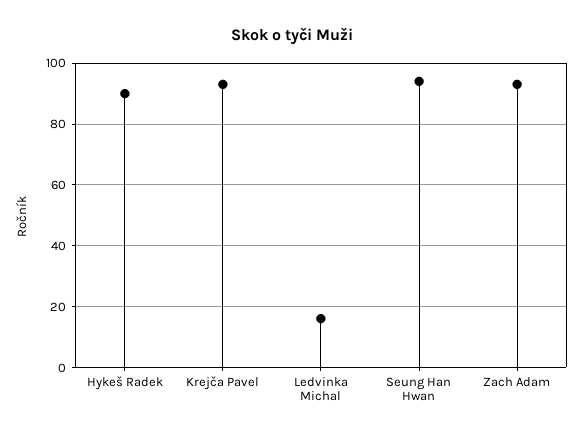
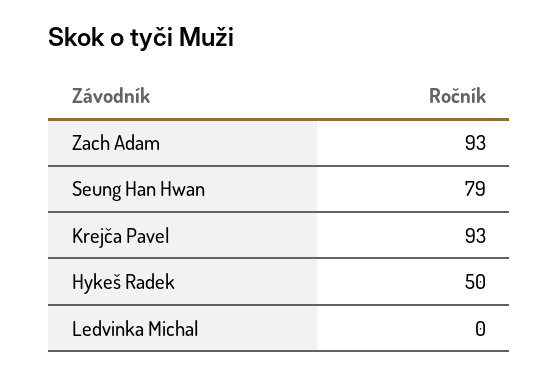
  {
-   "Hykeš Radek": 90,
+   "Hykeš Radek": 50,
    "Krejča Pavel": 93,
-   "Ledvinka Michal": 15,
+   "Ledvinka Michal": 0,
-   "Seung Han Hwan": 95,
+   "Seung Han Hwan": 79,
    "Zach Adam": 93
  }

